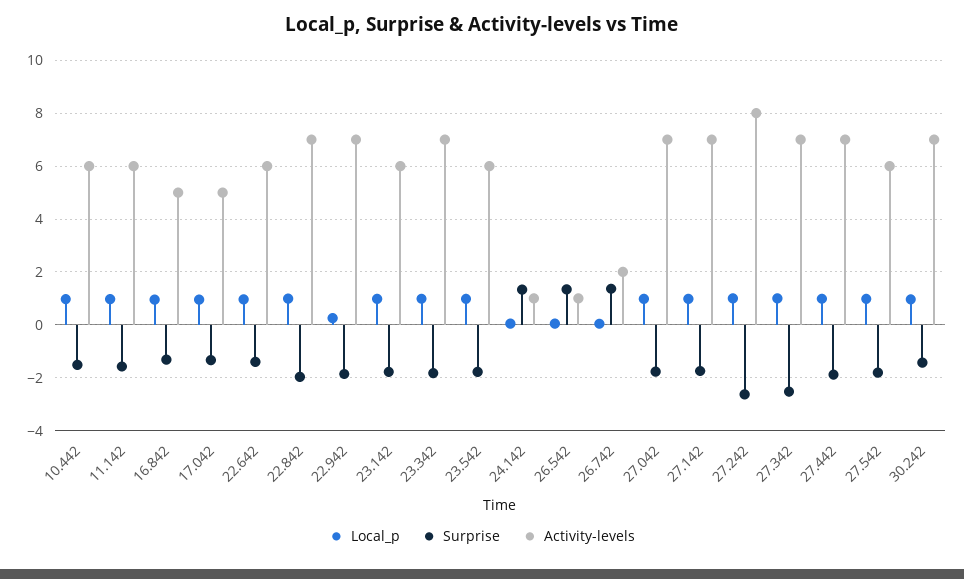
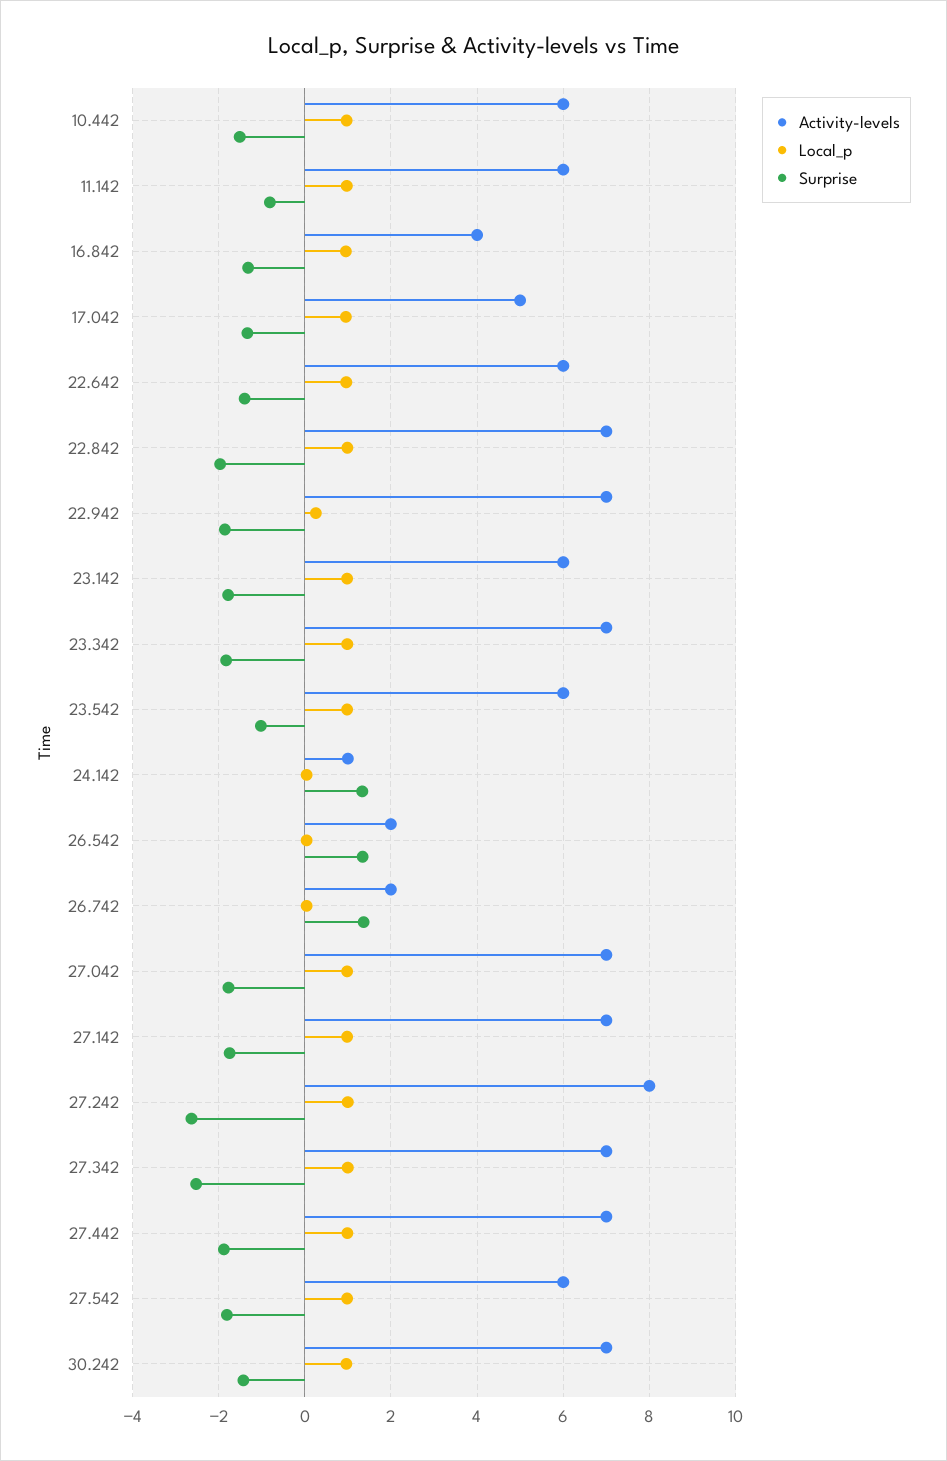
  {
    "Local_p": {
      "10.442": 1,
      "11.142": 1,
      "16.842": 1,
      "17.042": 1,
      "22.642": 1,
      "22.842": 1,
      "22.942": 0.2,
      "23.142": 1,
      "23.342": 1,
      "23.542": 1,
      "24.142": 0,
      "26.542": 0,
      "26.742": 0,
      "27.042": 1,
      "27.142": 1,
      "27.242": 1,
      "27.342": 1,
      "27.442": 1,
      "27.542": 1,
      "30.242": 1
    },
    "Surprise": {
      "10.442": -1.6,
-     "11.142": -1.5,
+     "11.142": -0.8,
      "16.842": -1.4,
      "17.042": -1.4,
      "22.642": -1.4,
      "22.842": -2,
      "22.942": -1.8,
      "23.142": -1.8,
      "23.342": -1.8,
-     "23.542": -1.75,
+     "23.542": -1,
      "24.142": 1.4,
      "26.542": 1.4,
      "26.742": 1.4,
      "27.042": -1.8,
      "27.142": -1.8,
      "27.242": -2.6,
      "27.342": -2.6,
      "27.442": -1.8,
      "27.542": -1.8,
      "30.242": -1.4
    },
    "Activity-levels": {
      "10.442": 6,
      "11.142": 6,
-     "16.842": 5,
+     "16.842": 4,
      "17.042": 5,
      "22.642": 6,
      "22.842": 7,
      "22.942": 7,
      "23.142": 6,
      "23.342": 7,
      "23.542": 6,
      "24.142": 1,
-     "26.542": 1,
+     "26.542": 2,
      "26.742": 2,
      "27.042": 7,
      "27.142": 7,
      "27.242": 8,
      "27.342": 7,
      "27.442": 7,
      "27.542": 6,
      "30.242": 7
    }
  }

